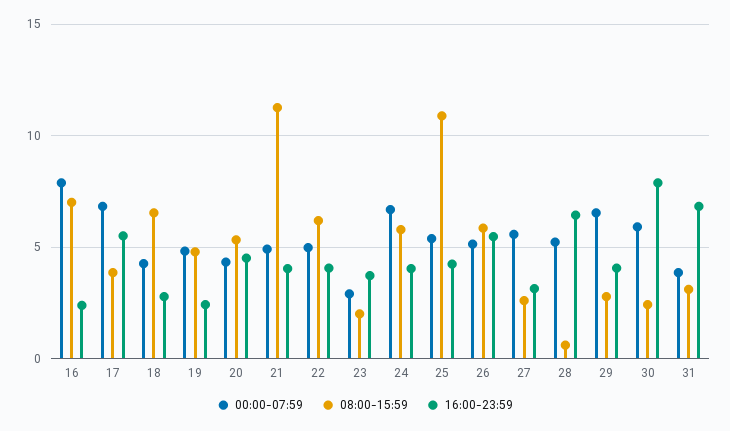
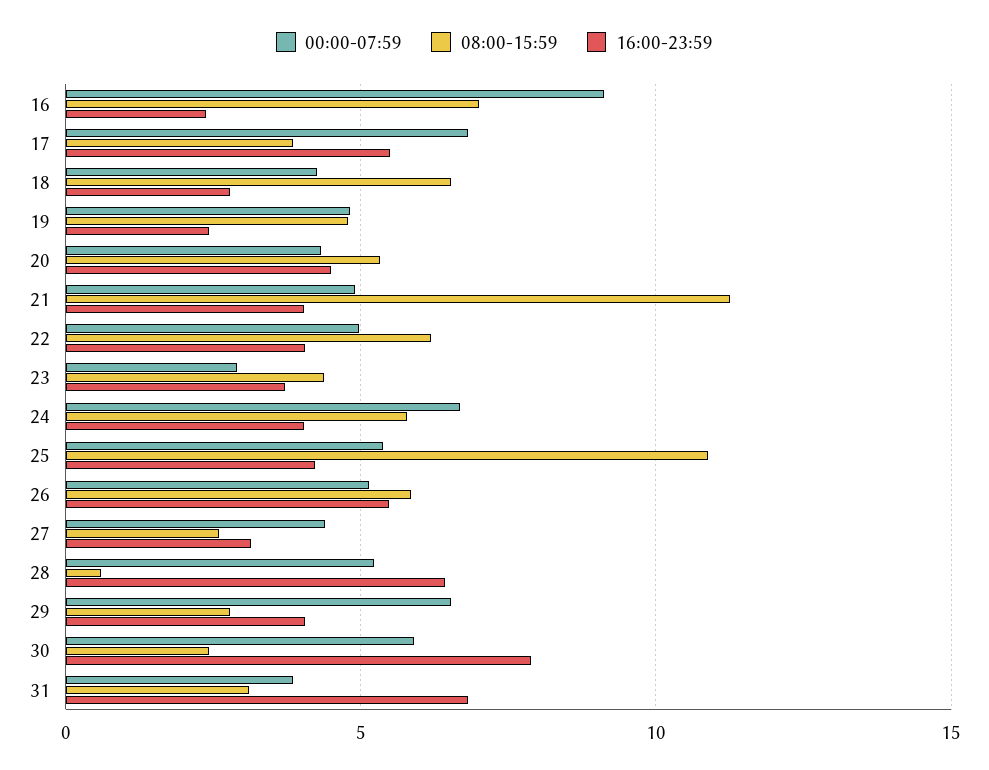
  {
    "00:00-07:59": {
-     "16": 8,
+     "16": 9,
      "17": 7,
      "18": 4.5,
      "19": 5,
      "20": 4.5,
      "21": 5,
      "22": 5,
      "23": 3,
      "24": 6.5,
      "25": 5.5,
      "26": 5,
-     "27": 5.5,
+     "27": 4.5,
      "28": 5,
      "29": 6.5,
      "30": 6,
      "31": 4
    },
    "08:00-15:59": {
      "16": 7,
      "17": 4,
      "18": 6.5,
      "19": 5,
      "20": 5.5,
      "21": 11.5,
      "22": 6,
-     "23": 2,
+     "23": 4.5,
      "24": 6,
      "25": 11,
      "26": 6,
      "27": 2.5,
      "28": 0.5,
      "29": 3,
      "30": 2.5,
      "31": 3
    },
    "16:00-23:59": {
      "16": 2.5,
      "17": 5.5,
      "18": 3,
      "19": 2.5,
      "20": 4.5,
      "21": 4,
      "22": 4,
      "23": 3.5,
      "24": 4,
      "25": 4,
      "26": 5.5,
      "27": 3,
      "28": 6.5,
      "29": 4,
      "30": 8,
      "31": 7
    }
  }

